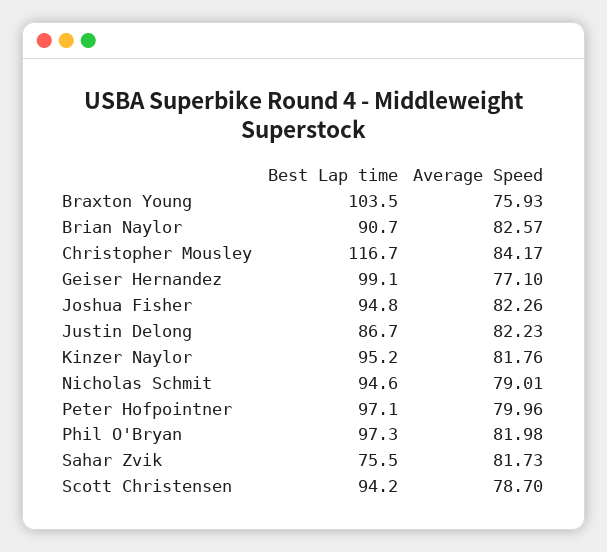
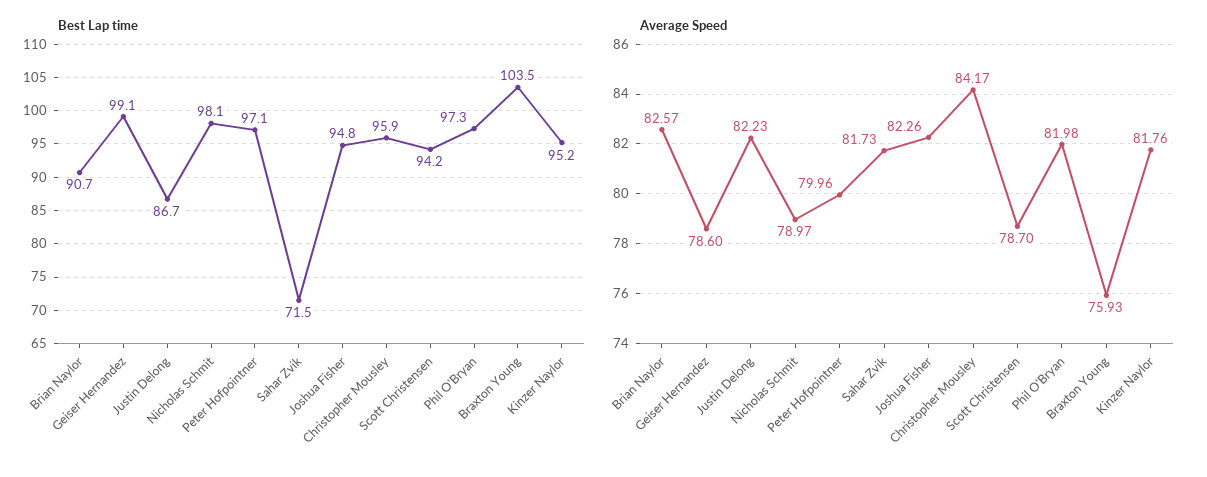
  {
    "Best Lap time": {
      "Braxton Young": 103.5,
      "Brian Naylor": 90.7,
-     "Christopher Mousley": 116.7,
+     "Christopher Mousley": 95.9,
      "Geiser Hernandez": 99.1,
      "Joshua Fisher": 94.8,
      "Justin Delong": 86.7,
      "Kinzer Naylor": 95.2,
-     "Nicholas Schmit": 94.6,
+     "Nicholas Schmit": 98.1,
      "Peter Hofpointner": 97.1,
      "Phil O'Bryan": 97.3,
-     "Sahar Zvik": 75.5,
+     "Sahar Zvik": 71.5,
      "Scott Christensen": 94.2
    },
    "Average Speed": {
      "Braxton Young": 75.93,
      "Brian Naylor": 82.57,
      "Christopher Mousley": 84.17,
-     "Geiser Hernandez": 77.1,
+     "Geiser Hernandez": 78.6,
      "Joshua Fisher": 82.26,
      "Justin Delong": 82.23,
      "Kinzer Naylor": 81.76,
-     "Nicholas Schmit": 79.01,
+     "Nicholas Schmit": 78.97,
      "Peter Hofpointner": 79.96,
      "Phil O'Bryan": 81.98,
      "Sahar Zvik": 81.73,
      "Scott Christensen": 78.7
    }
  }

